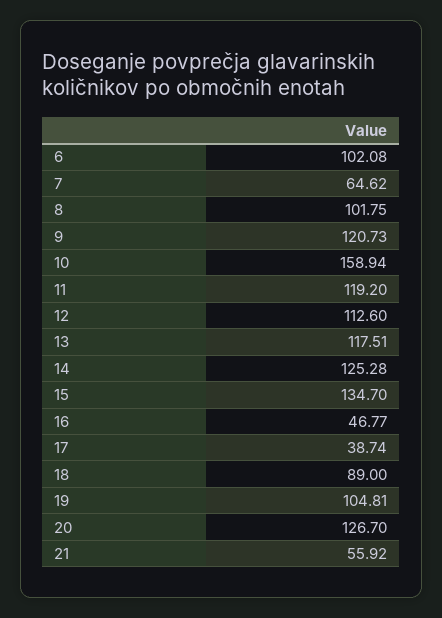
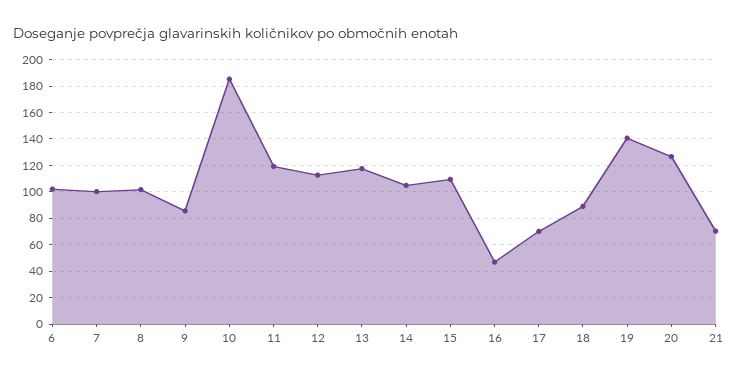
  {
    "6": 102.08,
-   "7": 64.62,
+   "7": 100,
    "8": 101.75,
-   "9": 120.73,
+   "9": 85,
-   "10": 158.94,
+   "10": 185,
    "11": 119.2,
    "12": 112.6,
    "13": 117.51,
-   "14": 125.28,
+   "14": 105,
-   "15": 134.7,
+   "15": 110,
    "16": 46.77,
-   "17": 38.74,
+   "17": 70,
    "18": 89,
-   "19": 104.81,
+   "19": 140,
    "20": 126.7,
-   "21": 55.92
+   "21": 70
  }

